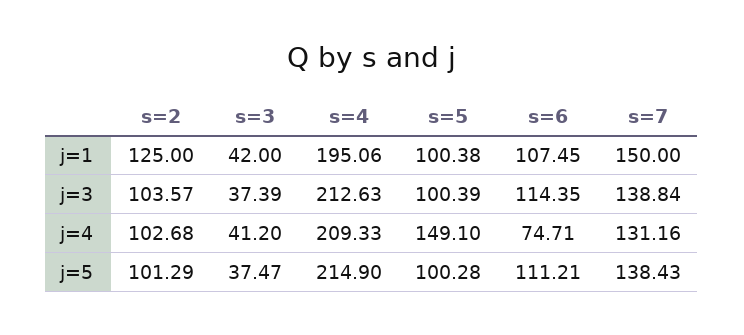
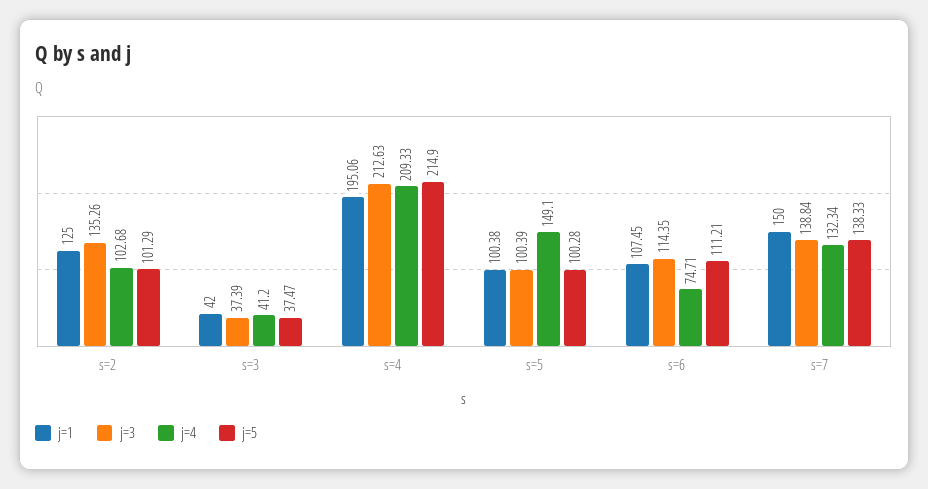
  {
    "j=1": {
      "s=2": 125,
      "s=3": 42,
      "s=4": 195.06,
      "s=5": 100.38,
      "s=6": 107.45,
      "s=7": 150
    },
    "j=3": {
-     "s=2": 103.57,
+     "s=2": 135.26,
      "s=3": 37.39,
      "s=4": 212.63,
      "s=5": 100.39,
      "s=6": 114.35,
      "s=7": 138.84
    },
    "j=4": {
      "s=2": 102.68,
      "s=3": 41.2,
      "s=4": 209.33,
      "s=5": 149.1,
      "s=6": 74.71,
-     "s=7": 131.16
+     "s=7": 132.34
    },
    "j=5": {
      "s=2": 101.29,
      "s=3": 37.47,
      "s=4": 214.9,
      "s=5": 100.28,
      "s=6": 111.21,
-     "s=7": 138.43
+     "s=7": 138.33
    }
  }

